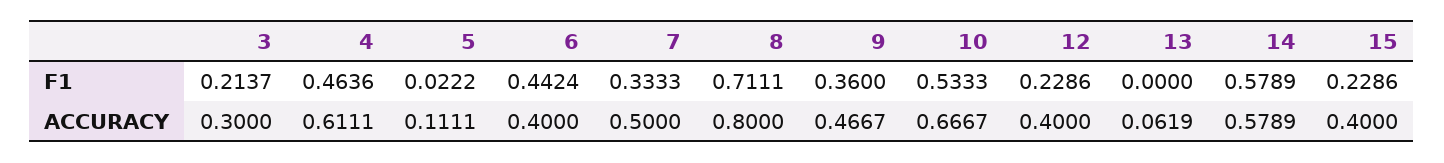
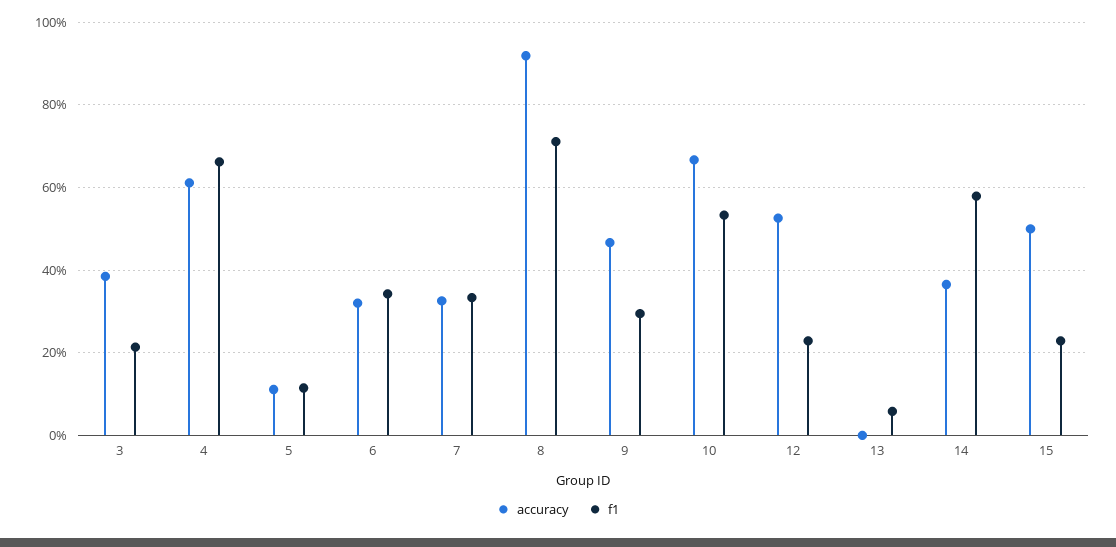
  {
    "F1": {
      "3": 0.2137,
-     "4": 0.4636,
+     "4": 0.66,
-     "5": 0.0222,
+     "5": 0.12,
-     "6": 0.4424,
+     "6": 0.34,
      "7": 0.3333,
      "8": 0.7111,
-     "9": 0.36,
+     "9": 0.3,
      "10": 0.5333,
      "12": 0.2286,
-     "13": 0,
+     "13": 0.06,
      "14": 0.5789,
      "15": 0.2286
    },
    "ACCURACY": {
-     "3": 0.3,
+     "3": 0.38,
      "4": 0.6111,
      "5": 0.1111,
-     "6": 0.4,
+     "6": 0.32,
-     "7": 0.5,
+     "7": 0.32,
-     "8": 0.8,
+     "8": 0.92,
      "9": 0.4667,
      "10": 0.6667,
-     "12": 0.4,
+     "12": 0.52,
-     "13": 0.0619,
+     "13": 0,
-     "14": 0.5789,
+     "14": 0.36,
-     "15": 0.4
+     "15": 0.5
    }
  }

